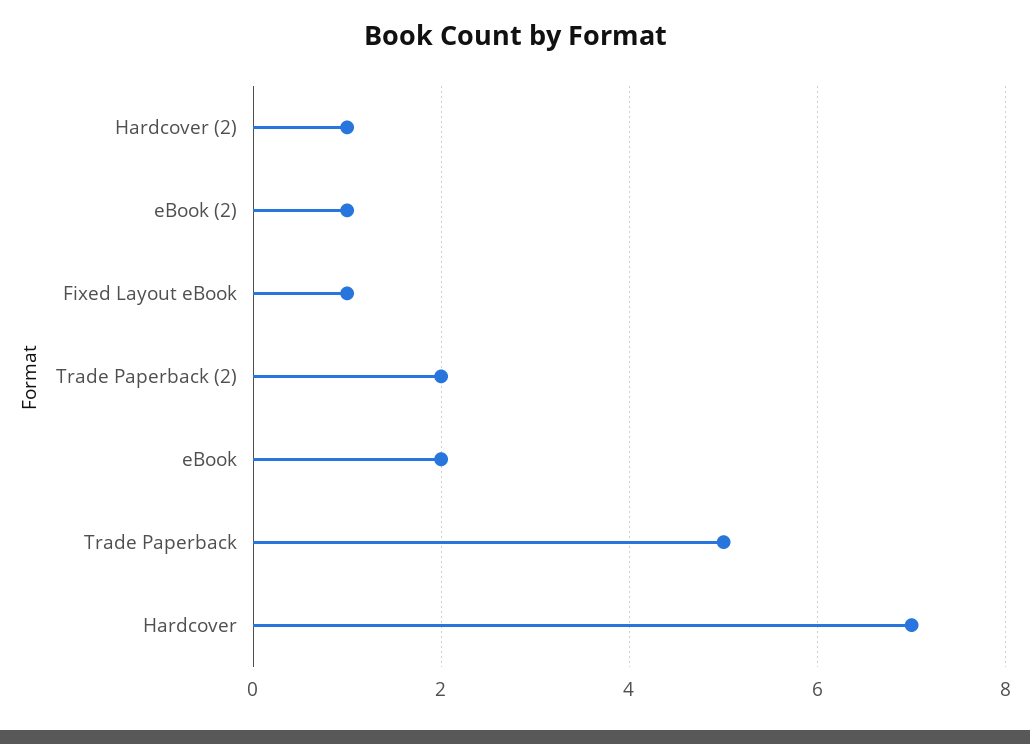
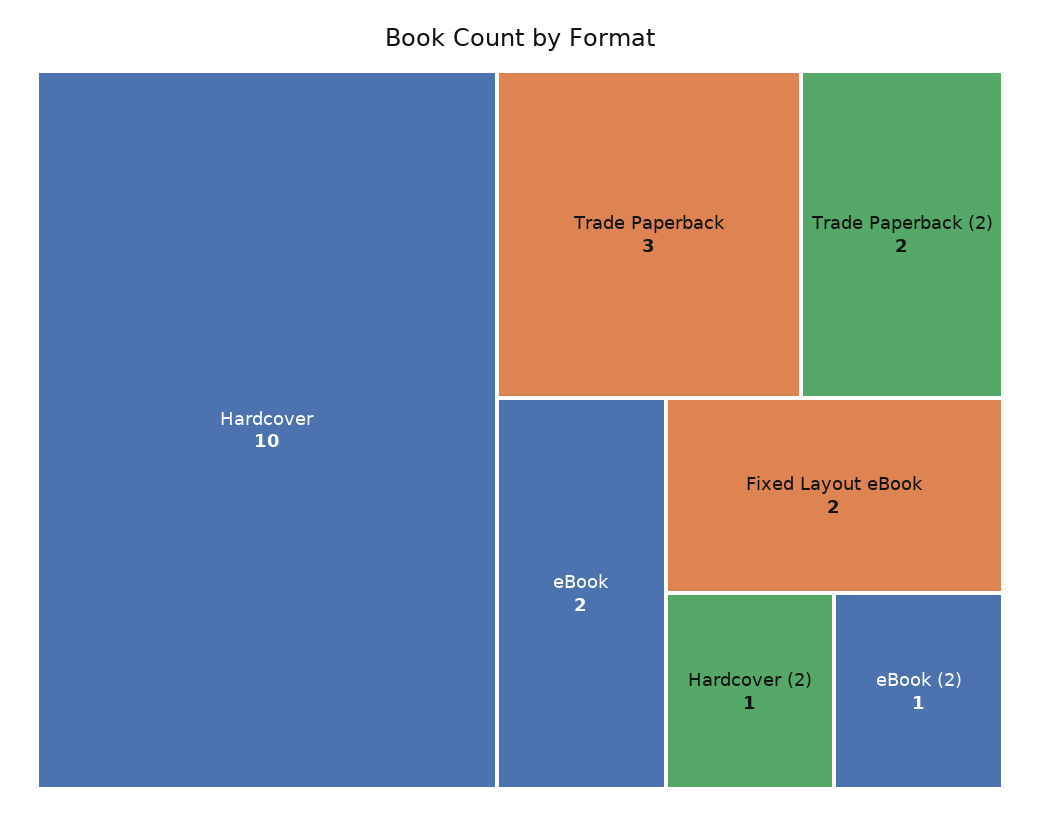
  {
    "Hardcover (2)": 1,
    "eBook (2)": 1,
-   "Fixed Layout eBook": 1,
+   "Fixed Layout eBook": 2,
    "Trade Paperback (2)": 2,
    "eBook": 2,
-   "Trade Paperback": 5,
+   "Trade Paperback": 3,
-   "Hardcover": 7
+   "Hardcover": 10
  }

